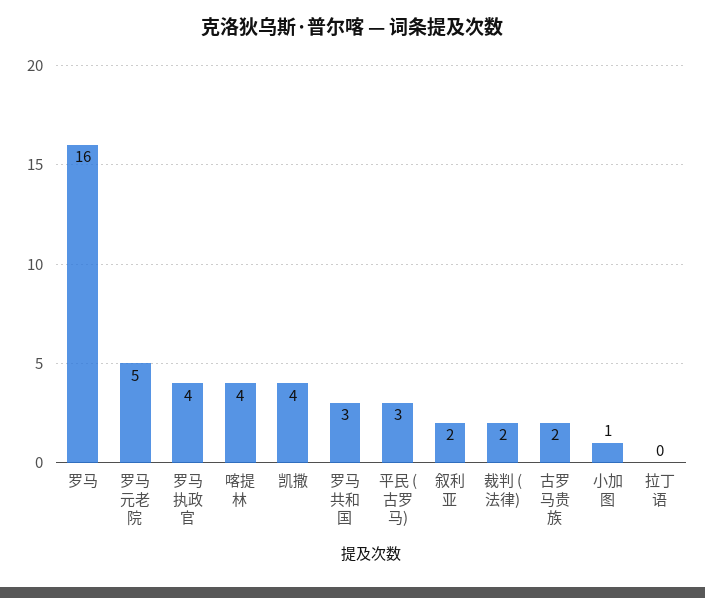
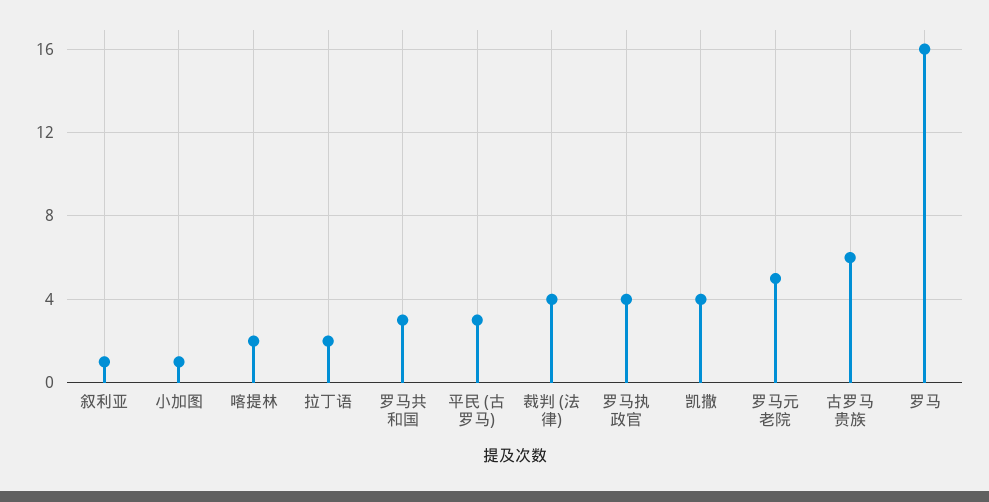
  {
    "罗马": 16,
    "罗马元老院": 5,
    "罗马执政官": 4,
-   "喀提林": 4,
+   "喀提林": 2,
    "凯撒": 4,
    "罗马共和国": 3,
    "平民 (古罗马)": 3,
-   "叙利亚": 2,
+   "叙利亚": 1,
-   "裁判 (法律)": 2,
+   "裁判 (法律)": 4,
-   "古罗马贵族": 2,
+   "古罗马贵族": 6,
    "小加图": 1,
-   "拉丁语": 0
+   "拉丁语": 2
  }

